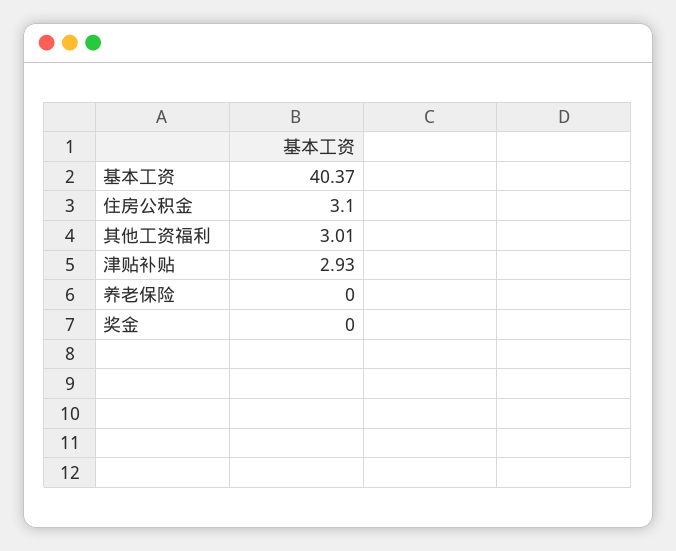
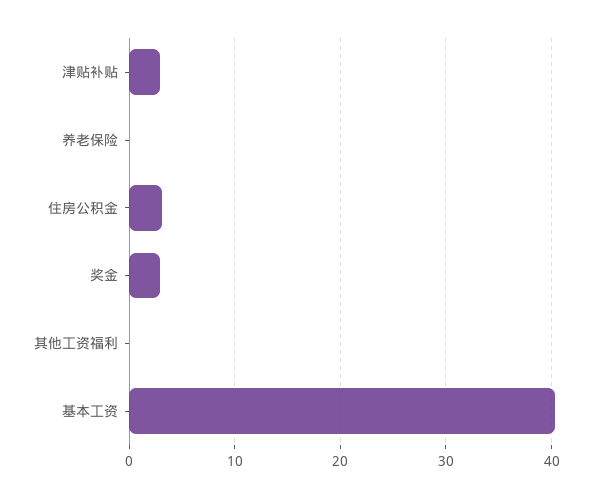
  {
    "基本工资": 40.37,
    "住房公积金": 3.1,
-   "其他工资福利": 3.01,
+   "其他工资福利": 0,
    "津贴补贴": 2.93,
    "养老保险": 0,
-   "奖金": 0
+   "奖金": 3
  }

